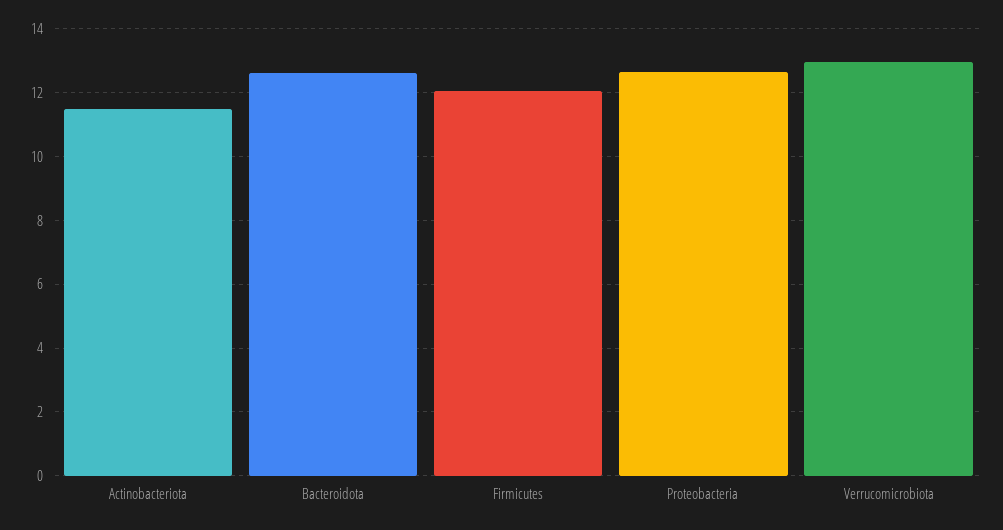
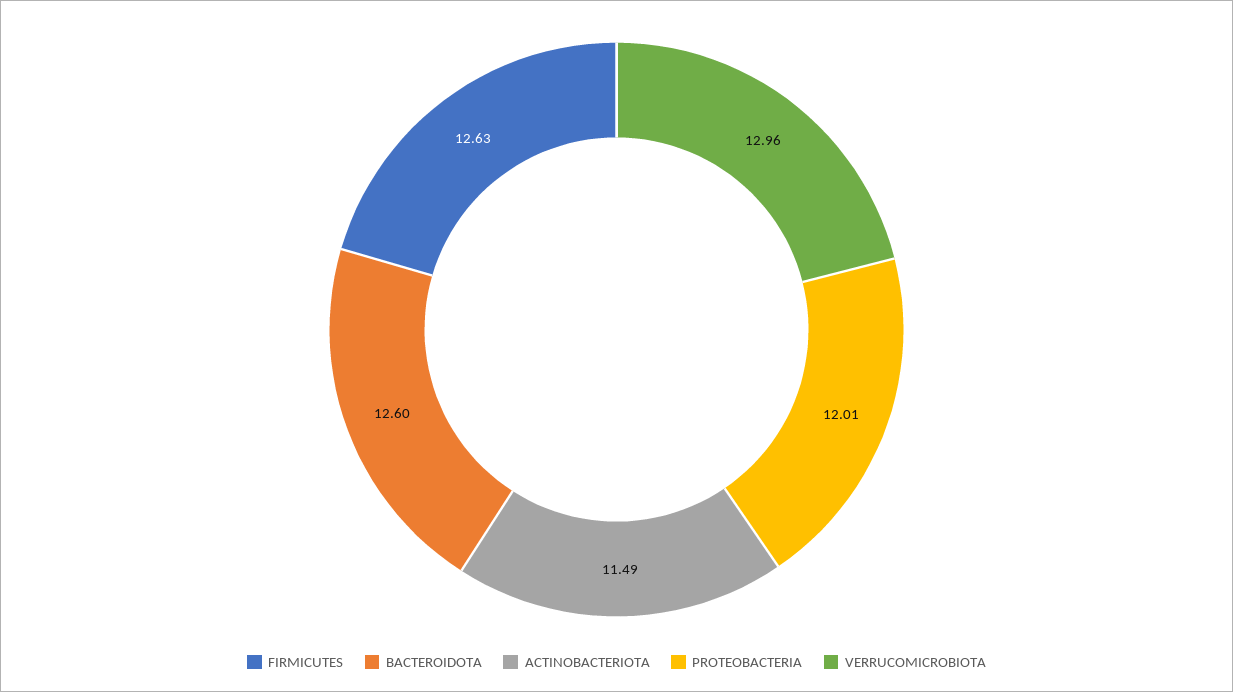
  {
    "Actinobacteriota": 11.49,
    "Bacteroidota": 12.6,
-   "Firmicutes": 12,
+   "Firmicutes": 12.63,
-   "Proteobacteria": 12.6,
+   "Proteobacteria": 12.01,
    "Verrucomicrobiota": 12.96
  }

